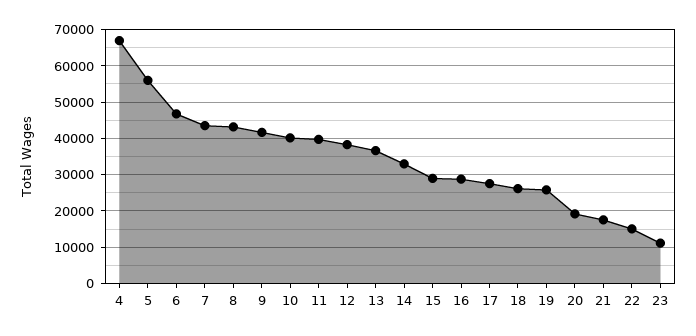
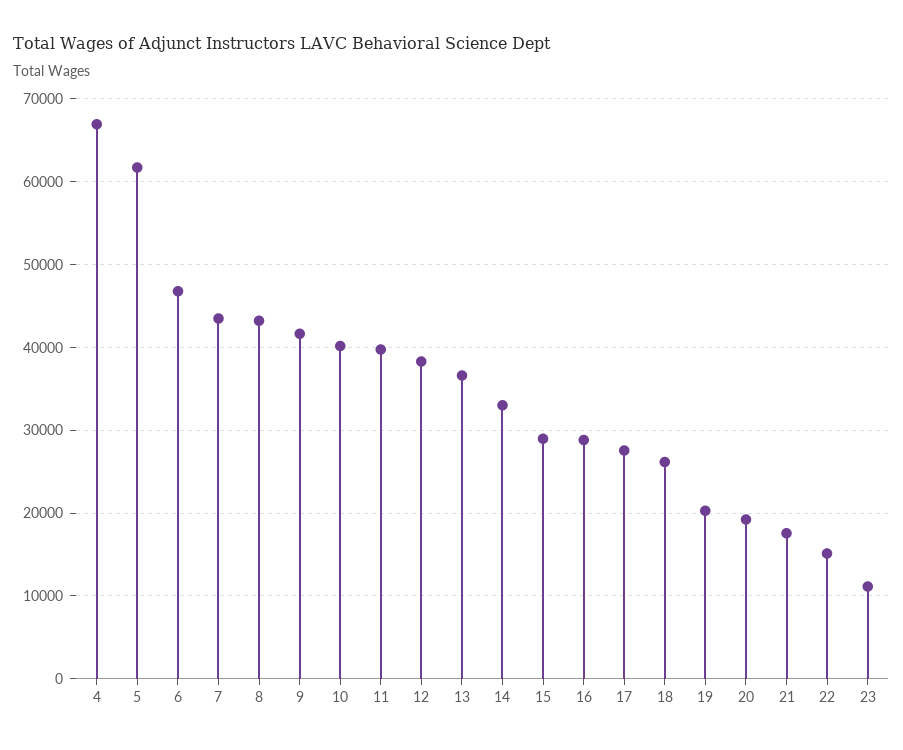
  {
    "4": 67000,
-   "5": 56000,
+   "5": 62000,
    "6": 47000,
    "7": 43000,
    "8": 43000,
    "9": 42000,
    "10": 40000,
    "11": 40000,
    "12": 38000,
    "13": 37000,
    "14": 33000,
    "15": 29000,
    "16": 29000,
    "17": 28000,
    "18": 26000,
-   "19": 26000,
+   "19": 20000,
    "20": 19000,
    "21": 18000,
    "22": 15000,
    "23": 11000
  }

